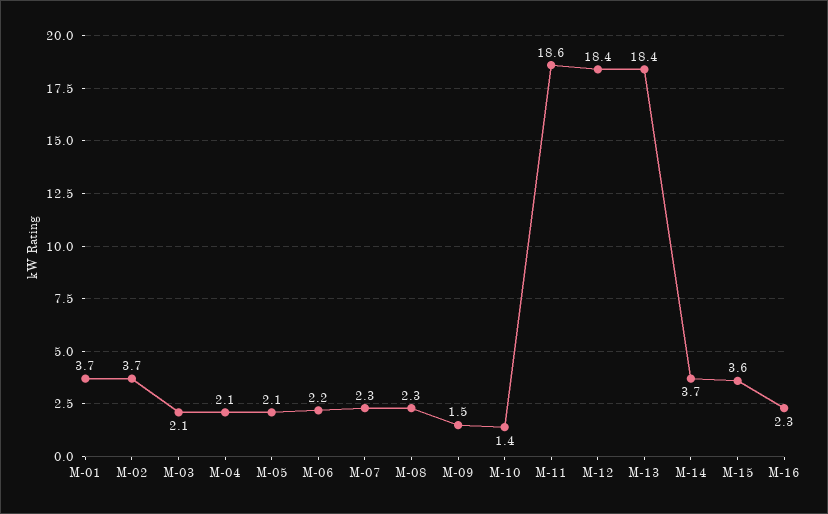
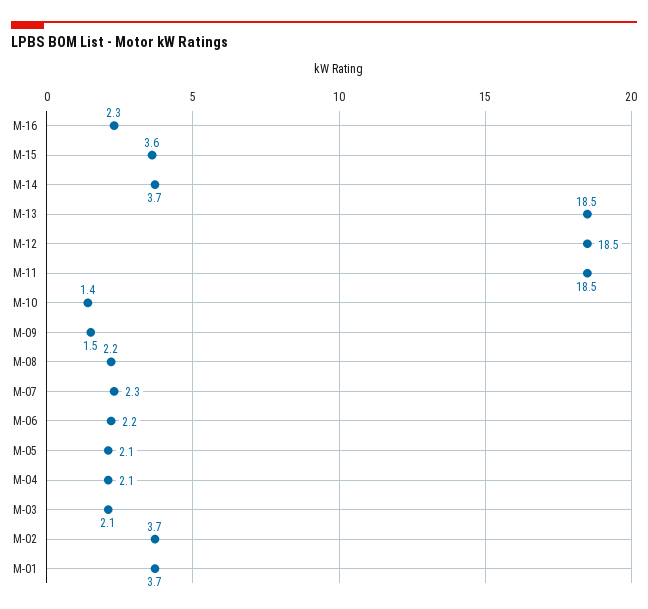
  {
    "M-01": 3.7,
    "M-02": 3.7,
    "M-03": 2.1,
    "M-04": 2.1,
    "M-05": 2.1,
    "M-06": 2.2,
    "M-07": 2.3,
-   "M-08": 2.3,
+   "M-08": 2.2,
    "M-09": 1.5,
    "M-10": 1.4,
-   "M-11": 18.6,
+   "M-11": 18.5,
-   "M-12": 18.4,
+   "M-12": 18.5,
-   "M-13": 18.4,
+   "M-13": 18.5,
    "M-14": 3.7,
    "M-15": 3.6,
    "M-16": 2.3
  }

